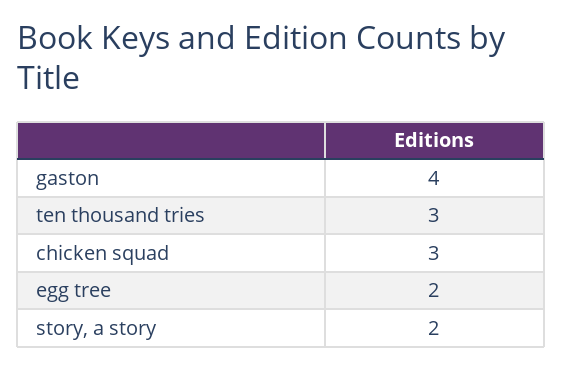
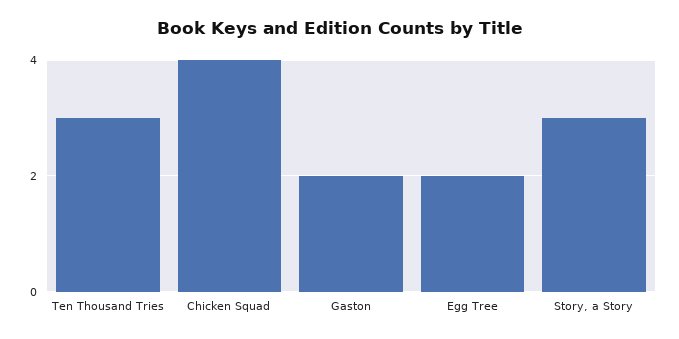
  {
-   "gaston": 4,
+   "gaston": 2,
    "ten thousand tries": 3,
-   "chicken squad": 3,
+   "chicken squad": 4,
    "egg tree": 2,
-   "story, a story": 2
+   "story, a story": 3
  }

